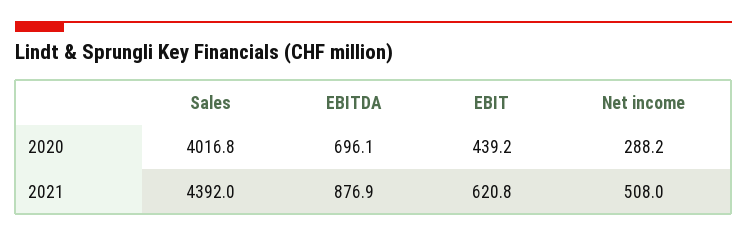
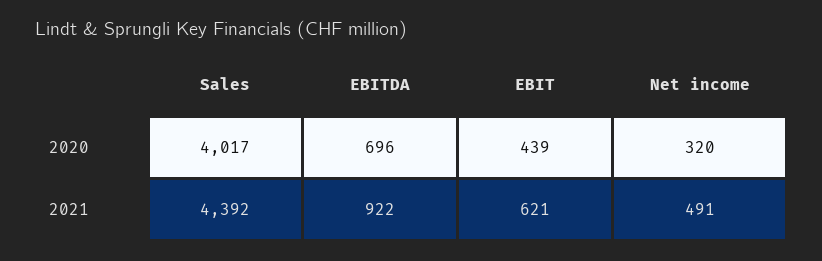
  {
    "Sales": {
      "2020": 4016.8,
      "2021": 4392
    },
    "EBITDA": {
      "2020": 696.1,
-     "2021": 876.9
+     "2021": 922
    },
    "EBIT": {
      "2020": 439.2,
      "2021": 620.8
    },
    "Net income": {
-     "2020": 288.2,
+     "2020": 320,
-     "2021": 508
+     "2021": 491
    }
  }

